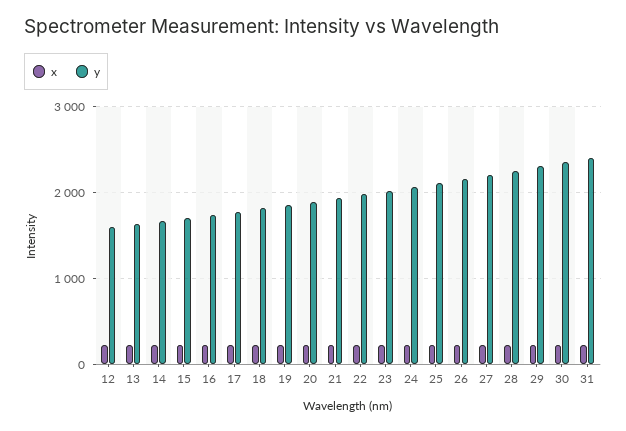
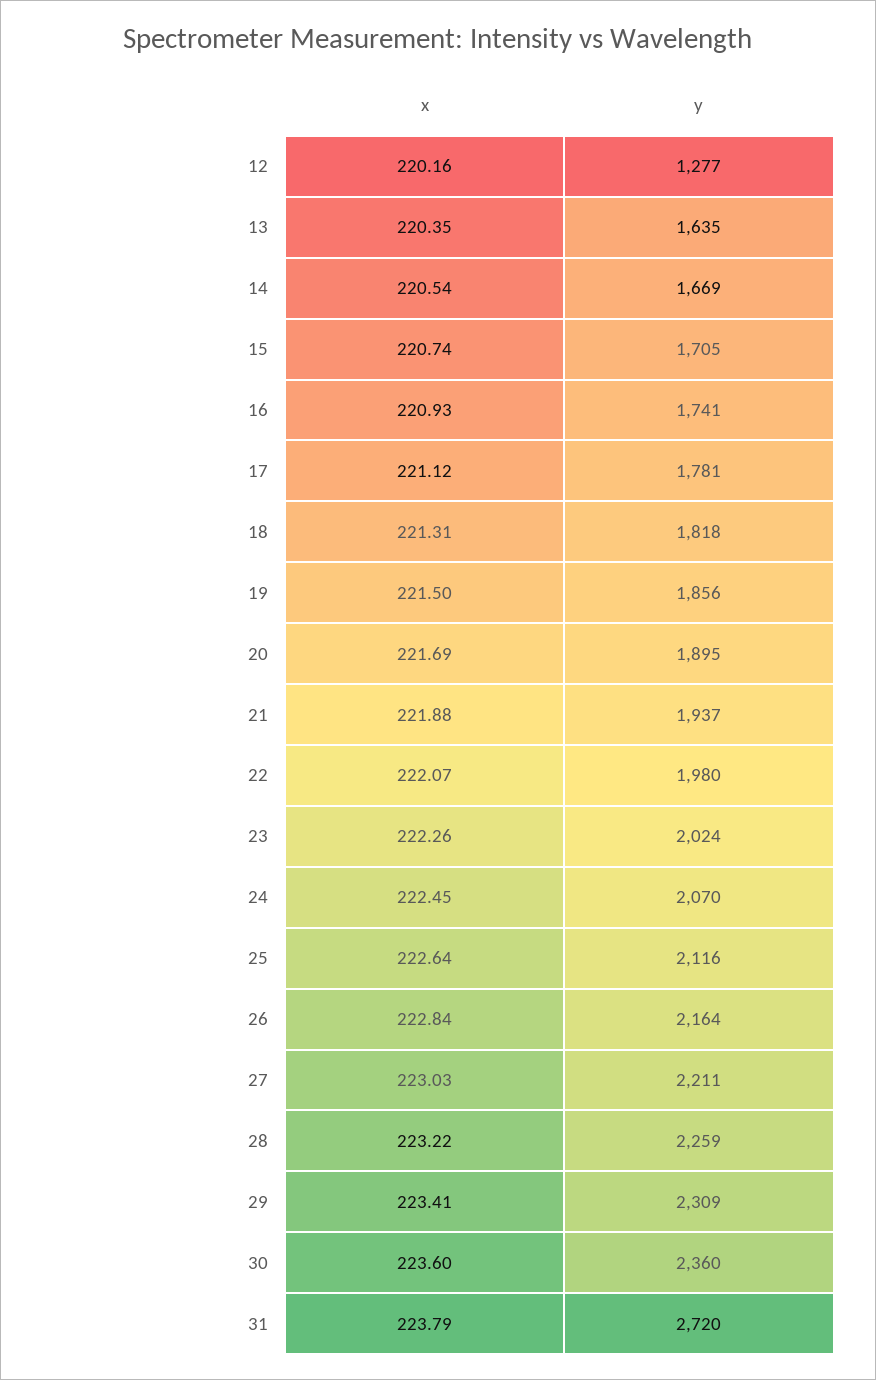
  {
    "x": {
      "12": 220.16,
      "13": 220.35,
      "14": 220.54,
      "15": 220.74,
      "16": 220.93,
      "17": 221.12,
      "18": 221.31,
      "19": 221.5,
      "20": 221.69,
      "21": 221.88,
      "22": 222.07,
      "23": 222.26,
      "24": 222.45,
      "25": 222.64,
      "26": 222.84,
      "27": 223.03,
      "28": 223.22,
      "29": 223.41,
      "30": 223.6,
      "31": 223.79
    },
    "y": {
-     "12": 1600,
+     "12": 1277,
      "13": 1635,
      "14": 1669,
      "15": 1705,
      "16": 1741,
      "17": 1781,
      "18": 1818,
      "19": 1856,
      "20": 1895,
      "21": 1937,
      "22": 1980,
      "23": 2024,
      "24": 2070,
      "25": 2116,
      "26": 2164,
      "27": 2211,
      "28": 2259,
      "29": 2309,
      "30": 2360,
-     "31": 2400
+     "31": 2720
    }
  }

